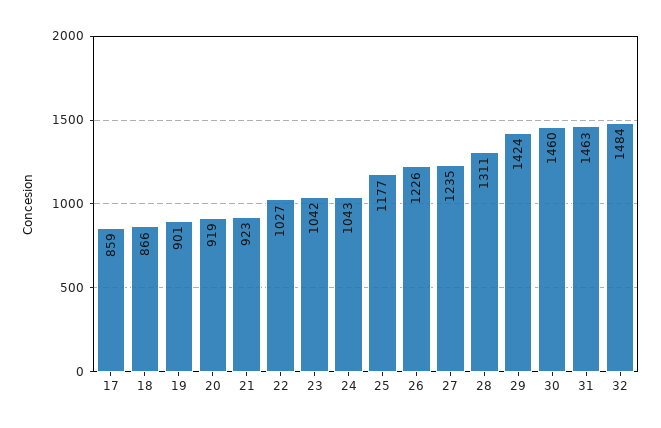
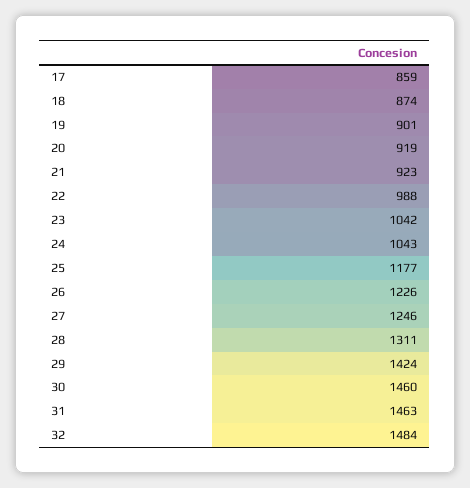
  {
    "17": 859,
-   "18": 866,
+   "18": 874,
    "19": 901,
    "20": 919,
    "21": 923,
-   "22": 1027,
+   "22": 988,
    "23": 1042,
    "24": 1043,
    "25": 1177,
    "26": 1226,
-   "27": 1235,
+   "27": 1246,
    "28": 1311,
    "29": 1424,
    "30": 1460,
    "31": 1463,
    "32": 1484
  }

